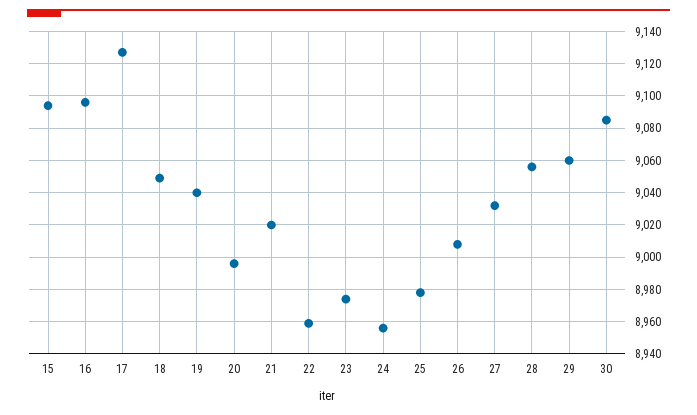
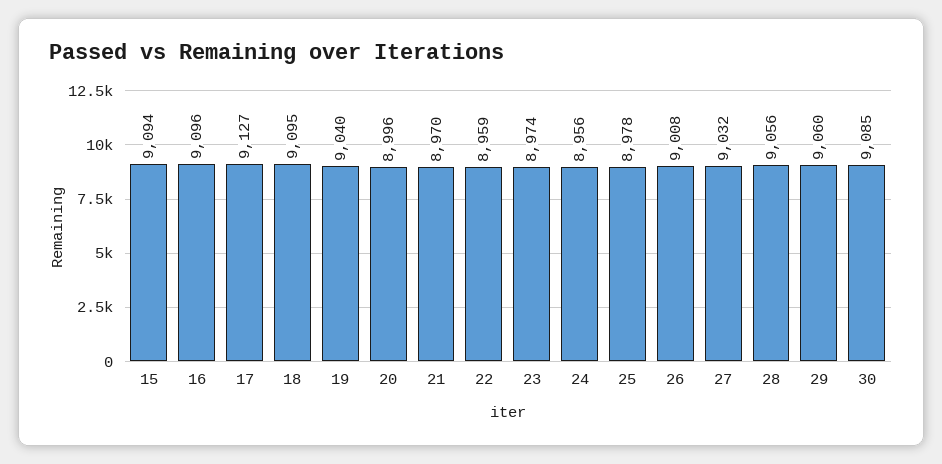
  {
    "15": 9094,
    "16": 9096,
    "17": 9127,
-   "18": 9050,
+   "18": 9095,
    "19": 9040,
    "20": 8996,
-   "21": 9020,
+   "21": 8970,
    "22": 8959,
    "23": 8974,
    "24": 8956,
    "25": 8978,
    "26": 9008,
    "27": 9032,
    "28": 9056,
    "29": 9060,
    "30": 9085
  }

